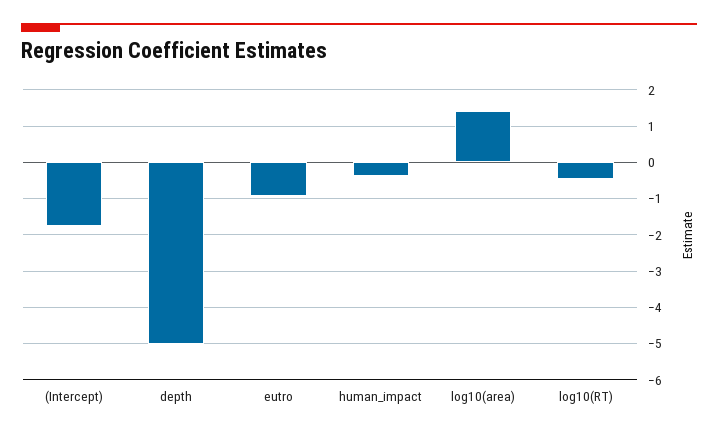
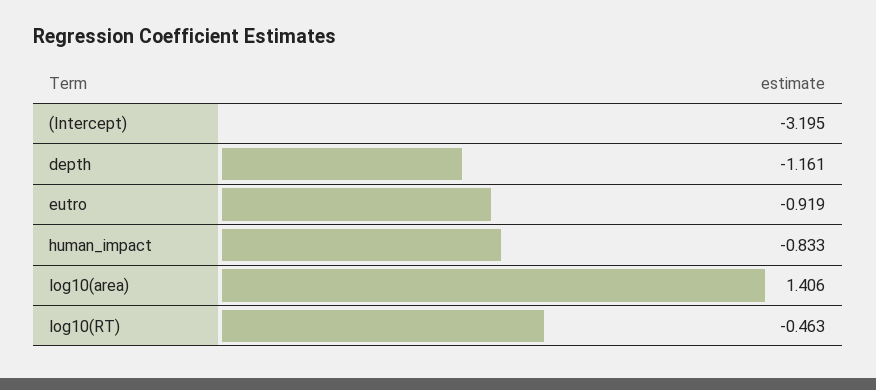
  {
-   "(Intercept)": -1.8,
+   "(Intercept)": -3.195,
-   "depth": -5,
+   "depth": -1.161,
    "eutro": -0.919,
-   "human_impact": -0.4,
+   "human_impact": -0.833,
    "log10(area)": 1.406,
    "log10(RT)": -0.463
  }

